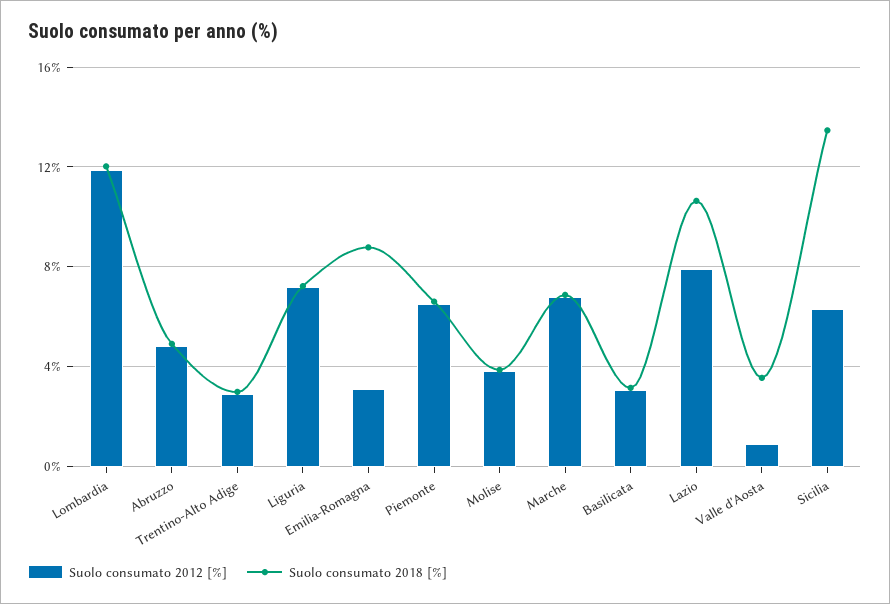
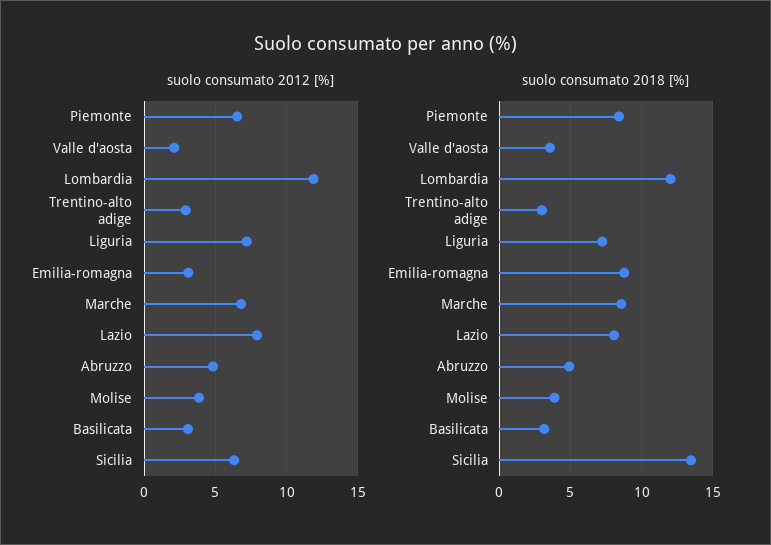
  {
    "Suolo consumato 2012 [%]": {
      "Lombardia": 12,
      "Abruzzo": 5,
      "Trentino-Alto Adige": 3,
      "Liguria": 7,
      "Emilia-Romagna": 3,
      "Piemonte": 6.5,
      "Molise": 4,
      "Marche": 7,
      "Basilicata": 3,
      "Lazio": 8,
-     "Valle d'Aosta": 1,
+     "Valle d'Aosta": 2,
      "Sicilia": 6.5
    },
    "Suolo consumato 2018 [%]": {
      "Lombardia": 12,
      "Abruzzo": 5,
      "Trentino-Alto Adige": 3,
      "Liguria": 7,
      "Emilia-Romagna": 9,
-     "Piemonte": 6.5,
+     "Piemonte": 8.5,
      "Molise": 4,
-     "Marche": 7,
+     "Marche": 8.5,
      "Basilicata": 3,
-     "Lazio": 10.5,
+     "Lazio": 8,
      "Valle d'Aosta": 3.5,
      "Sicilia": 13.5
    }
  }

